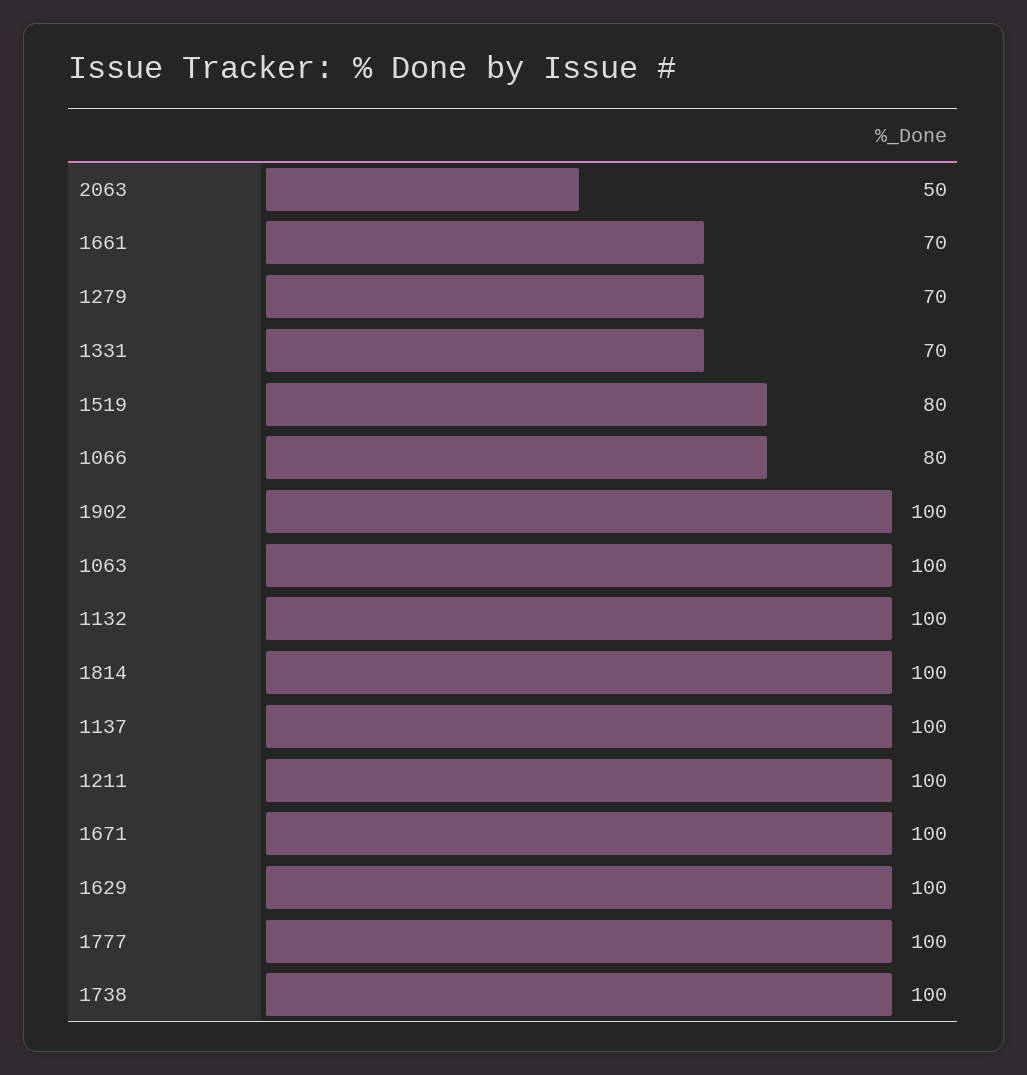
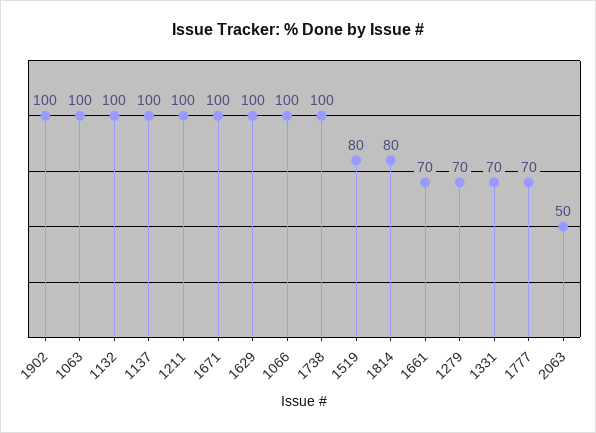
  {
    "2063": 50,
    "1661": 70,
    "1279": 70,
    "1331": 70,
    "1519": 80,
-   "1066": 80,
+   "1066": 100,
    "1902": 100,
    "1063": 100,
    "1132": 100,
-   "1814": 100,
+   "1814": 80,
    "1137": 100,
    "1211": 100,
    "1671": 100,
    "1629": 100,
-   "1777": 100,
+   "1777": 70,
    "1738": 100
  }

